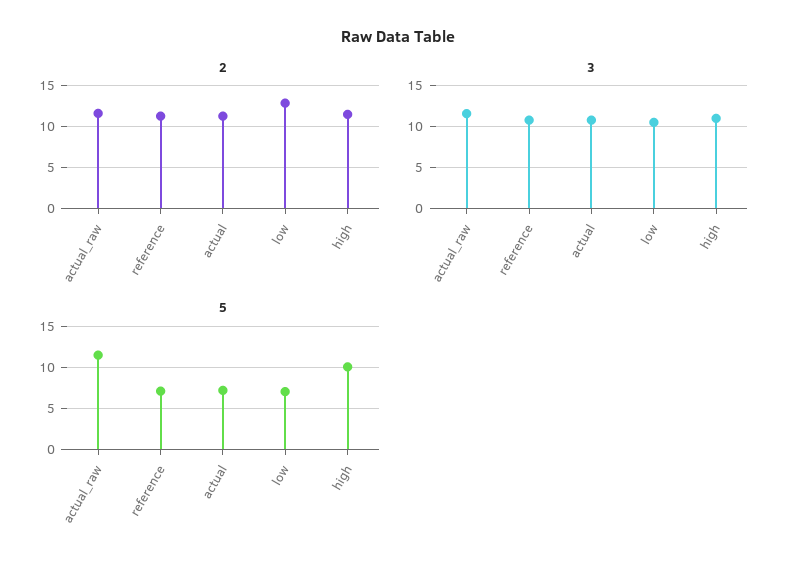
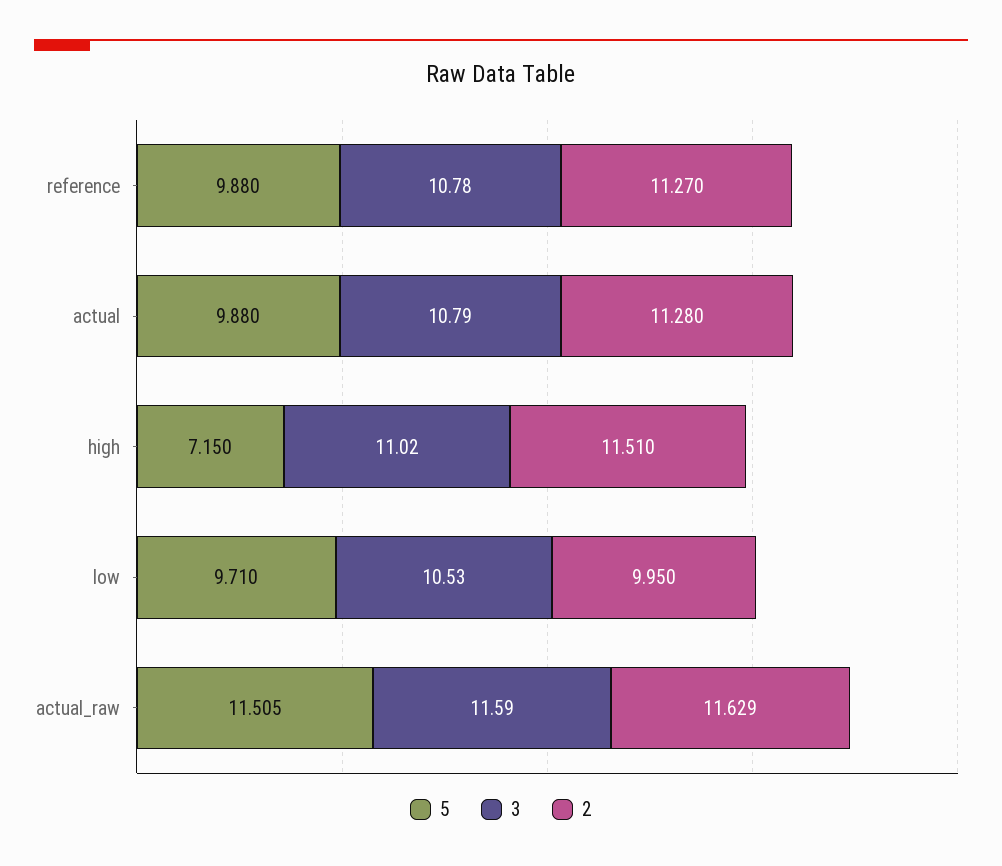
  {
    "2": {
      "actual_raw": 11.629,
      "reference": 11.27,
      "actual": 11.28,
-     "low": 13,
+     "low": 9.95,
      "high": 11.51
    },
    "3": {
      "actual_raw": 11.59,
      "reference": 10.78,
      "actual": 10.79,
      "low": 10.53,
      "high": 11.02
    },
    "5": {
      "actual_raw": 11.505,
-     "reference": 7,
+     "reference": 9.88,
-     "actual": 7,
+     "actual": 9.88,
-     "low": 7,
+     "low": 9.71,
-     "high": 10
+     "high": 7.15
    }
  }

